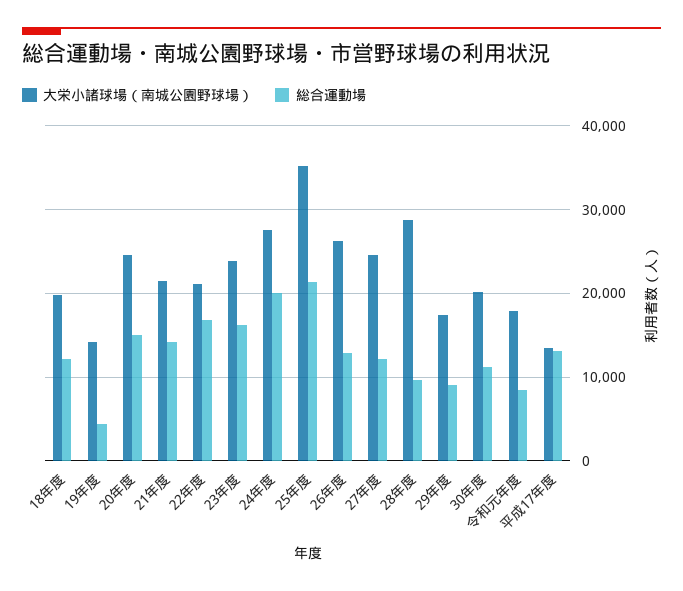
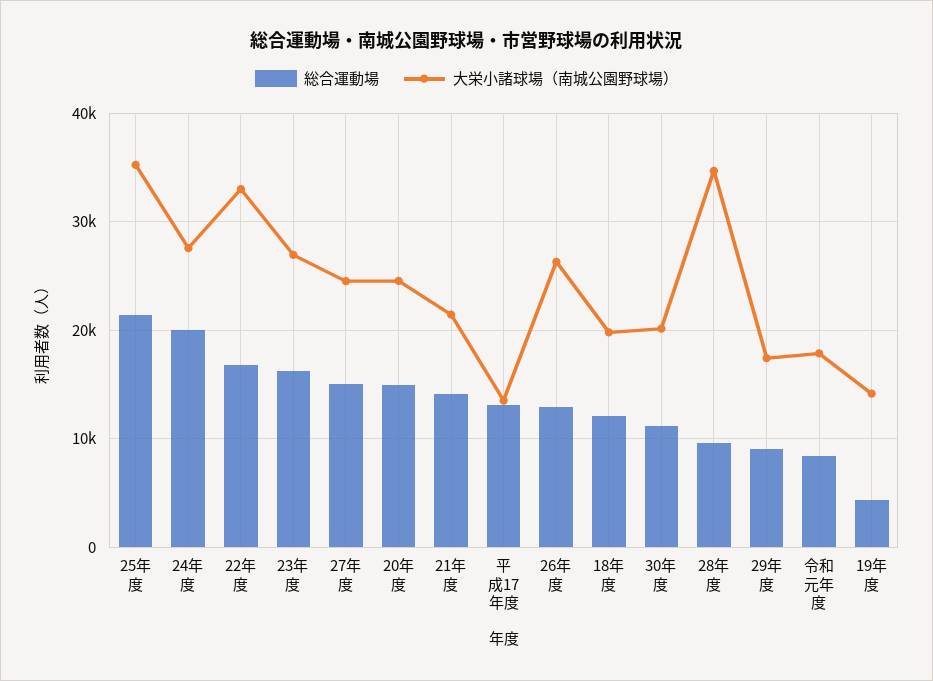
  {
    "大栄小諸球場（南城公園野球場）": {
      "18年度": 20000,
      "19年度": 14000,
      "20年度": 25000,
      "21年度": 21000,
-     "22年度": 21000,
+     "22年度": 33000,
-     "23年度": 24000,
+     "23年度": 27000,
      "24年度": 28000,
      "25年度": 35000,
      "26年度": 26000,
      "27年度": 25000,
-     "28年度": 29000,
+     "28年度": 35000,
      "29年度": 17000,
      "30年度": 20000,
      "令和元年度": 18000,
      "平成17年度": 14000
    },
    "総合運動場": {
      "18年度": 12000,
      "19年度": 4000,
      "20年度": 15000,
      "21年度": 14000,
      "22年度": 17000,
      "23年度": 16000,
      "24年度": 20000,
      "25年度": 21000,
      "26年度": 13000,
-     "27年度": 12000,
+     "27年度": 15000,
      "28年度": 10000,
      "29年度": 9000,
      "30年度": 11000,
      "令和元年度": 8000,
      "平成17年度": 13000
    }
  }

